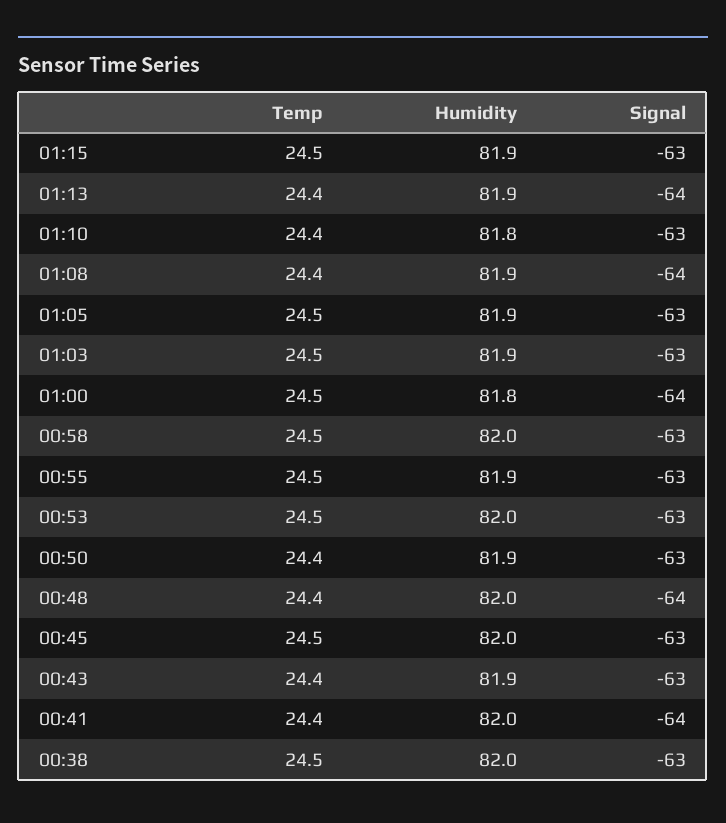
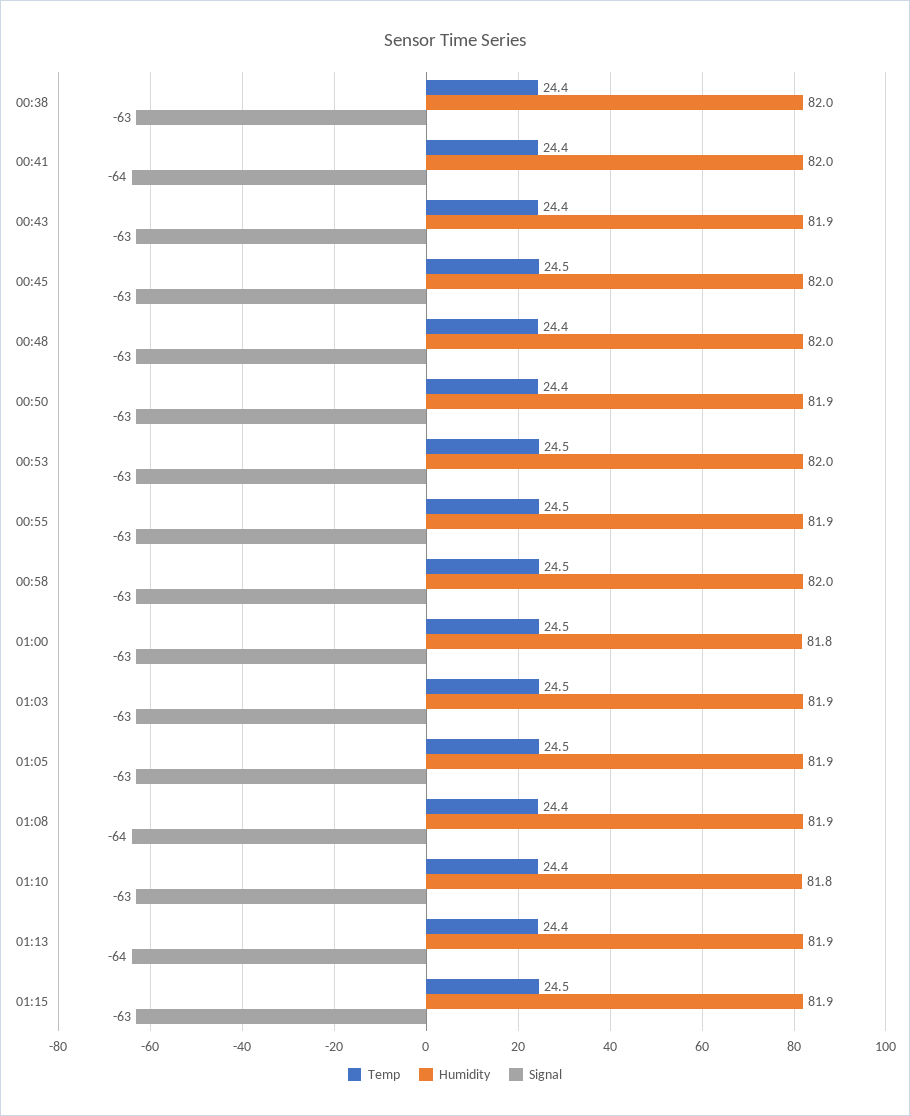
  {
    "Temp": {
      "01:15": 24.5,
      "01:13": 24.4,
      "01:10": 24.4,
      "01:08": 24.4,
      "01:05": 24.5,
      "01:03": 24.5,
      "01:00": 24.5,
      "00:58": 24.5,
      "00:55": 24.5,
      "00:53": 24.5,
      "00:50": 24.4,
      "00:48": 24.4,
      "00:45": 24.5,
      "00:43": 24.4,
      "00:41": 24.4,
-     "00:38": 24.5
+     "00:38": 24.4
    },
    "Humidity": {
      "01:15": 81.9,
      "01:13": 81.9,
      "01:10": 81.8,
      "01:08": 81.9,
      "01:05": 81.9,
      "01:03": 81.9,
      "01:00": 81.8,
      "00:58": 82,
      "00:55": 81.9,
      "00:53": 82,
      "00:50": 81.9,
      "00:48": 82,
      "00:45": 82,
      "00:43": 81.9,
      "00:41": 82,
      "00:38": 82
    },
    "Signal": {
      "01:15": -63,
      "01:13": -64,
      "01:10": -63,
      "01:08": -64,
      "01:05": -63,
      "01:03": -63,
-     "01:00": -64,
+     "01:00": -63,
      "00:58": -63,
      "00:55": -63,
      "00:53": -63,
      "00:50": -63,
-     "00:48": -64,
+     "00:48": -63,
      "00:45": -63,
      "00:43": -63,
      "00:41": -64,
      "00:38": -63
    }
  }

